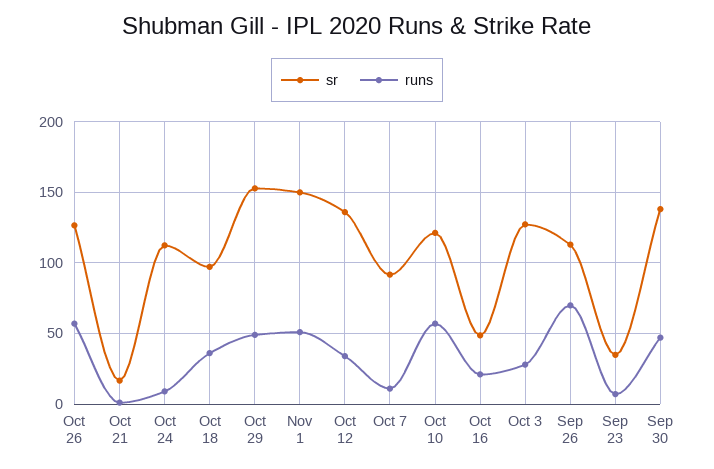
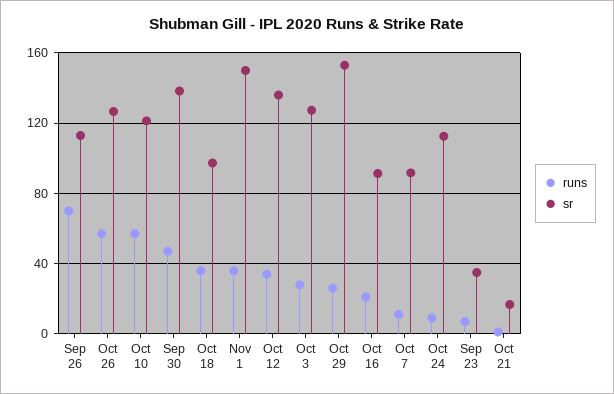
  {
    "sr": {
      "Oct 26": 125,
      "Oct 21": 15,
      "Oct 24": 115,
      "Oct 18": 95,
      "Oct 29": 155,
      "Nov 1": 150,
      "Oct 12": 135,
      "Oct 7": 90,
      "Oct 10": 120,
-     "Oct 16": 50,
+     "Oct 16": 90,
      "Oct 3": 125,
      "Sep 26": 115,
      "Sep 23": 35,
      "Sep 30": 140
    },
    "runs": {
      "Oct 26": 55,
      "Oct 21": 0,
      "Oct 24": 10,
      "Oct 18": 35,
-     "Oct 29": 50,
+     "Oct 29": 25,
-     "Nov 1": 50,
+     "Nov 1": 35,
      "Oct 12": 35,
      "Oct 7": 10,
      "Oct 10": 55,
      "Oct 16": 20,
      "Oct 3": 30,
      "Sep 26": 70,
      "Sep 23": 5,
      "Sep 30": 45
    }
  }

